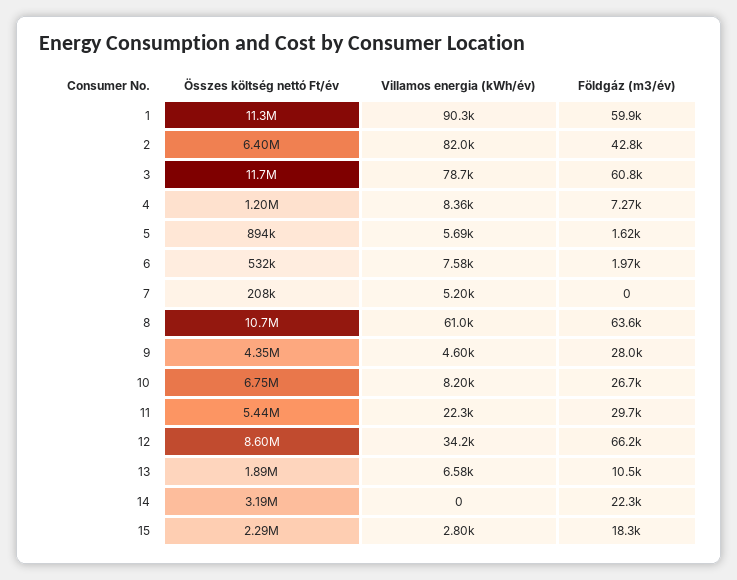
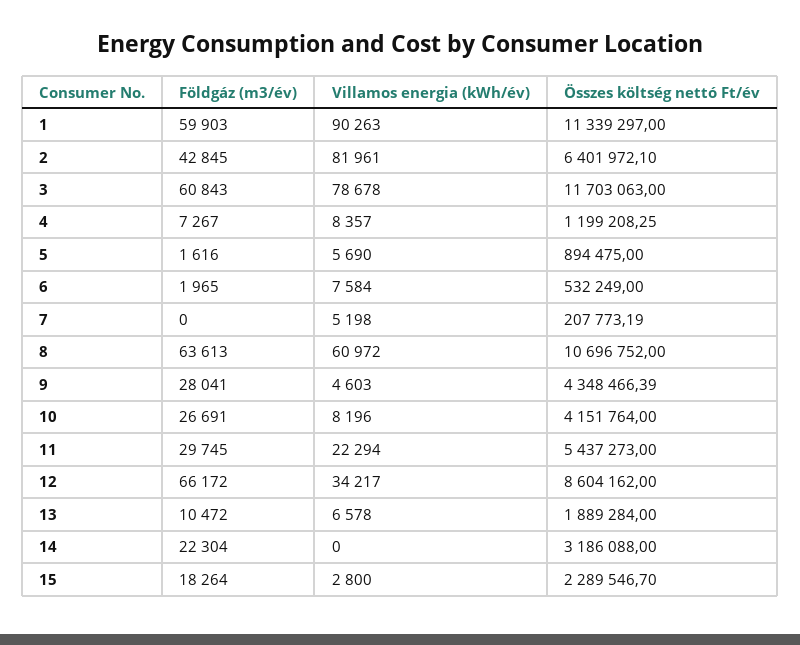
  {
    "Összes költség nettó Ft/év": {
      "1": 11339297,
      "2": 6401972.1,
      "3": 11703063,
      "4": 1199208.25,
      "5": 894475,
      "6": 532249,
      "7": 207773.19,
      "8": 10696752,
      "9": 4348466.39,
-     "10": 6750000,
+     "10": 4151764,
      "11": 5437273,
      "12": 8604162,
      "13": 1889284,
      "14": 3186088,
      "15": 2289546.7
    },
    "Villamos energia (kWh/év)": {
      "1": 90263,
      "2": 81961,
      "3": 78678,
      "4": 8357,
      "5": 5690,
      "6": 7584,
      "7": 5198,
      "8": 60972,
      "9": 4603,
      "10": 8196,
      "11": 22294,
      "12": 34217,
      "13": 6578,
      "14": 0,
      "15": 2800
    },
    "Földgáz (m3/év)": {
      "1": 59903,
      "2": 42845,
      "3": 60843,
      "4": 7267,
      "5": 1616,
      "6": 1965,
      "7": 0,
      "8": 63613,
      "9": 28041,
      "10": 26691,
      "11": 29745,
      "12": 66172,
      "13": 10472,
      "14": 22304,
      "15": 18264
    }
  }

